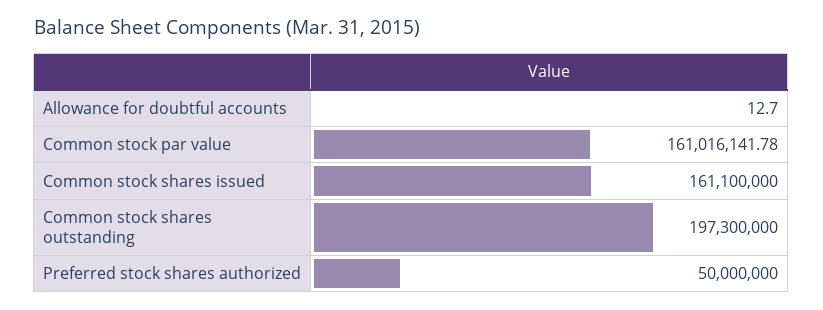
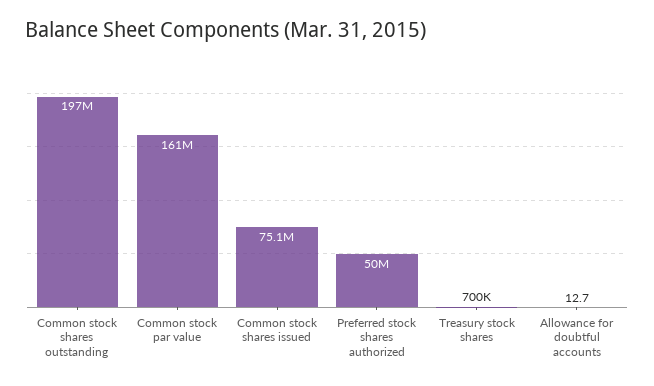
  {
    "Allowance for doubtful accounts": 12.7,
    "Common stock par value": 161016141.78,
-   "Common stock shares issued": 161100000,
+   "Common stock shares issued": 75100000,
    "Common stock shares outstanding": 197300000,
-   "Preferred stock shares authorized": 50000000
+   "Preferred stock shares authorized": 50000000,
+   "Treasury stock shares": 700000
  }

